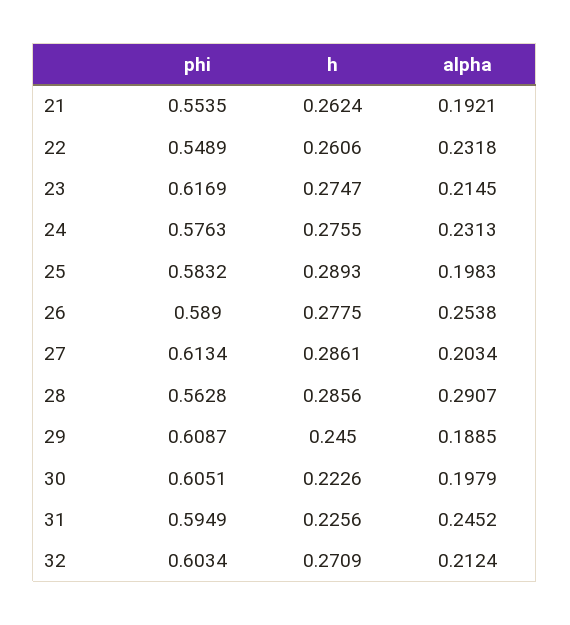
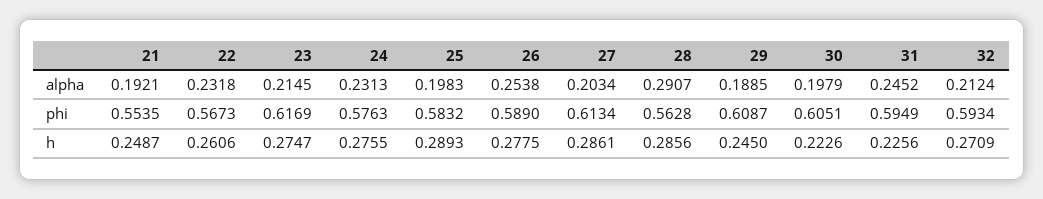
  {
    "phi": {
      "21": 0.5535,
-     "22": 0.5489,
+     "22": 0.5673,
      "23": 0.6169,
      "24": 0.5763,
      "25": 0.5832,
      "26": 0.589,
      "27": 0.6134,
      "28": 0.5628,
      "29": 0.6087,
      "30": 0.6051,
      "31": 0.5949,
-     "32": 0.6034
+     "32": 0.5934
    },
    "h": {
-     "21": 0.2624,
+     "21": 0.2487,
      "22": 0.2606,
      "23": 0.2747,
      "24": 0.2755,
      "25": 0.2893,
      "26": 0.2775,
      "27": 0.2861,
      "28": 0.2856,
      "29": 0.245,
      "30": 0.2226,
      "31": 0.2256,
      "32": 0.2709
    },
    "alpha": {
      "21": 0.1921,
      "22": 0.2318,
      "23": 0.2145,
      "24": 0.2313,
      "25": 0.1983,
      "26": 0.2538,
      "27": 0.2034,
      "28": 0.2907,
      "29": 0.1885,
      "30": 0.1979,
      "31": 0.2452,
      "32": 0.2124
    }
  }

